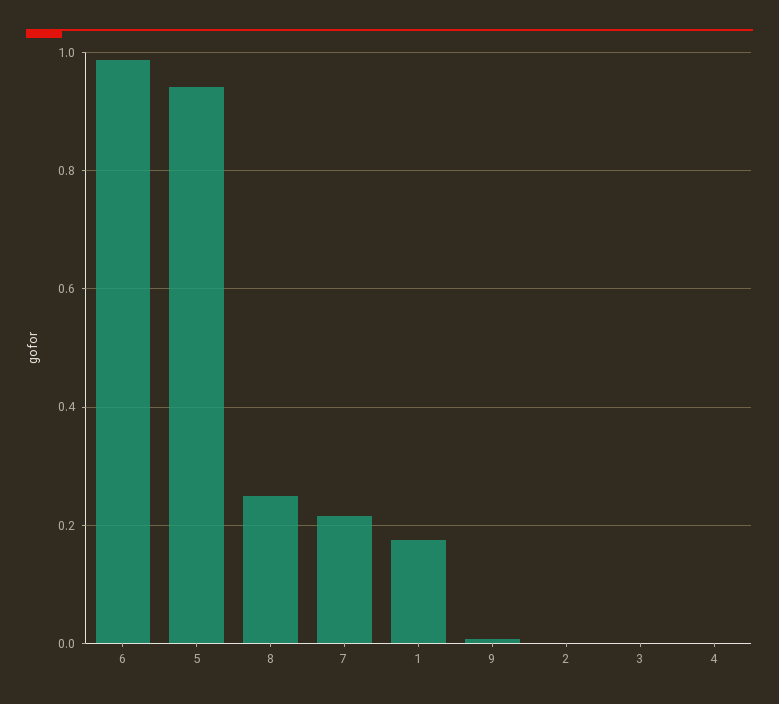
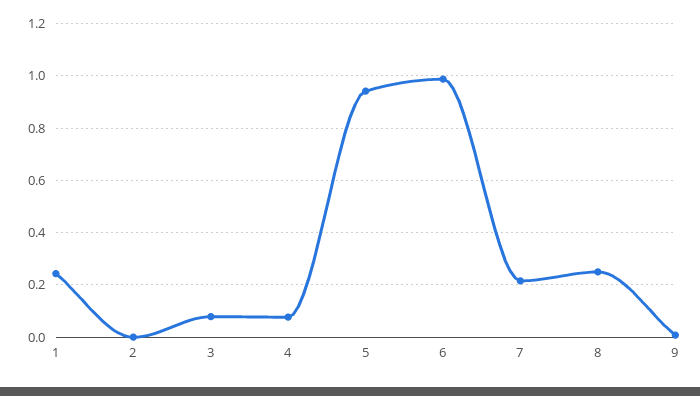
  {
    "6": 0.98,
    "5": 0.94,
    "8": 0.26,
    "7": 0.22,
-   "1": 0.18,
+   "1": 0.25,
    "9": 0,
    "2": 0,
-   "3": 0,
+   "3": 0.075,
-   "4": 0
+   "4": 0.075
  }

